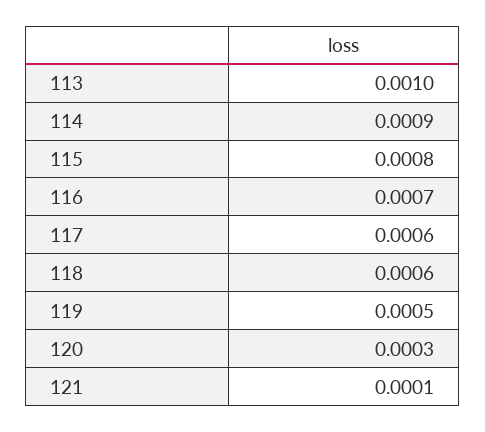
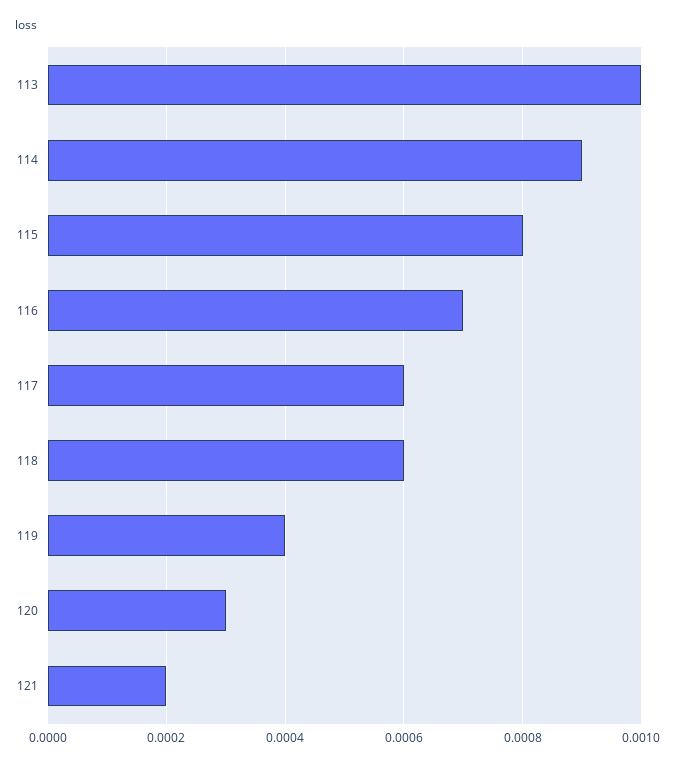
  {
    "113": 0.001,
    "114": 0.0009,
    "115": 0.0008,
    "116": 0.0007,
    "117": 0.0006,
    "118": 0.0006,
-   "119": 0.0005,
+   "119": 0.0004,
    "120": 0.0003,
-   "121": 0.0001
+   "121": 0.0002
  }

